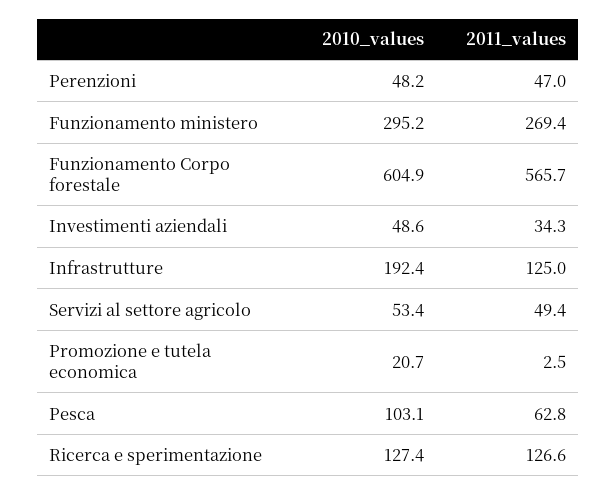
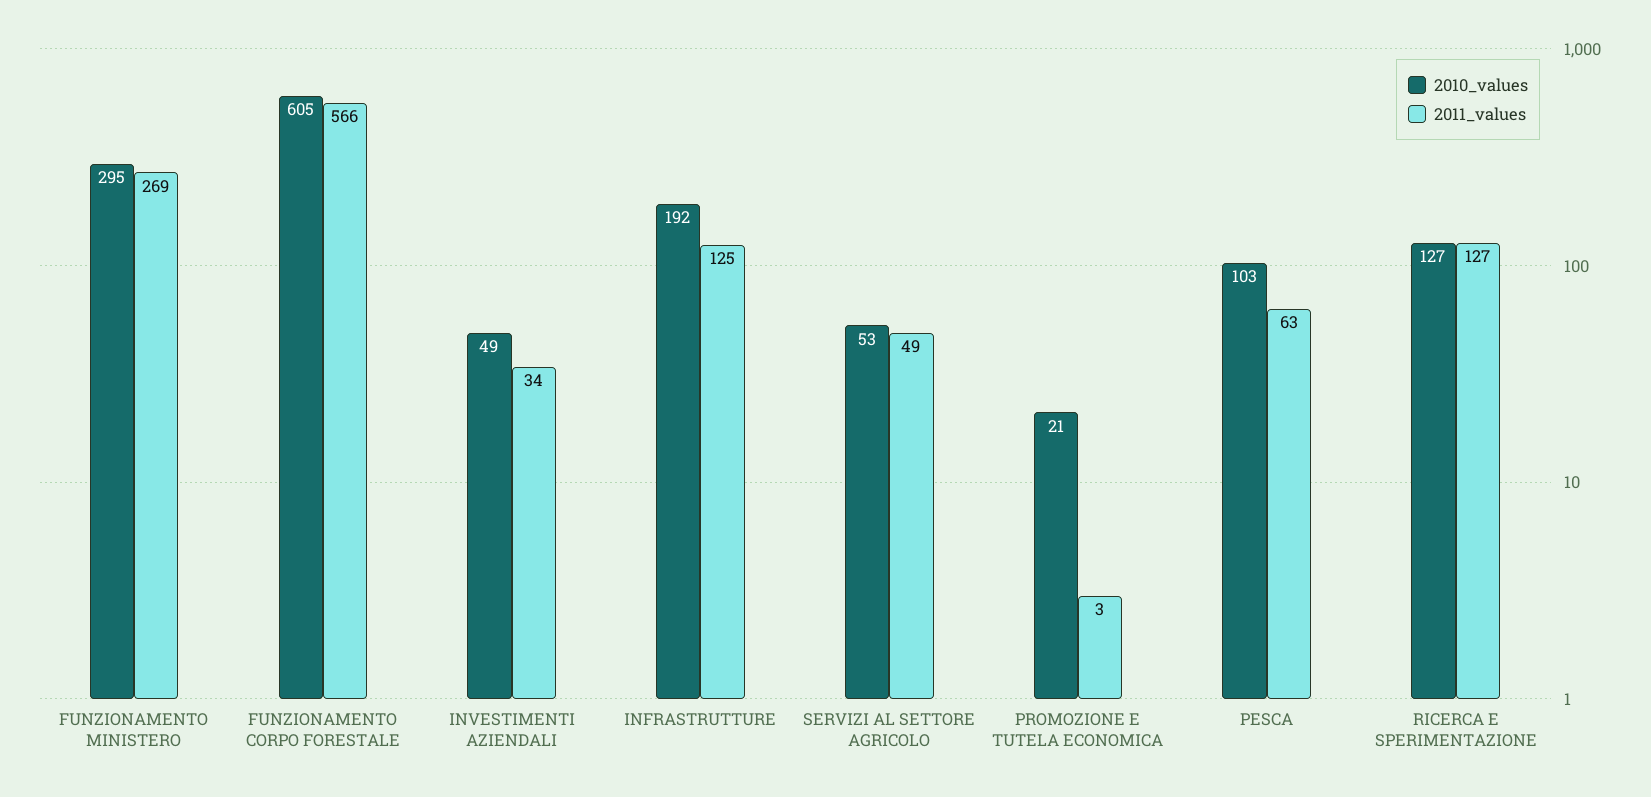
  {
    "2010_values": {
-     "Perenzioni": 48.2,
      "Funzionamento ministero": 295.2,
      "Funzionamento Corpo forestale": 604.9,
      "Investimenti aziendali": 48.6,
      "Infrastrutture": 192.4,
      "Servizi al settore agricolo": 53.4,
      "Promozione e tutela economica": 20.7,
      "Pesca": 103.1,
      "Ricerca e sperimentazione": 127.4
    },
    "2011_values": {
-     "Perenzioni": 47,
      "Funzionamento ministero": 269.4,
      "Funzionamento Corpo forestale": 565.7,
      "Investimenti aziendali": 34.3,
      "Infrastrutture": 125,
      "Servizi al settore agricolo": 49.4,
      "Promozione e tutela economica": 2.5,
      "Pesca": 62.8,
      "Ricerca e sperimentazione": 126.6
    }
  }

